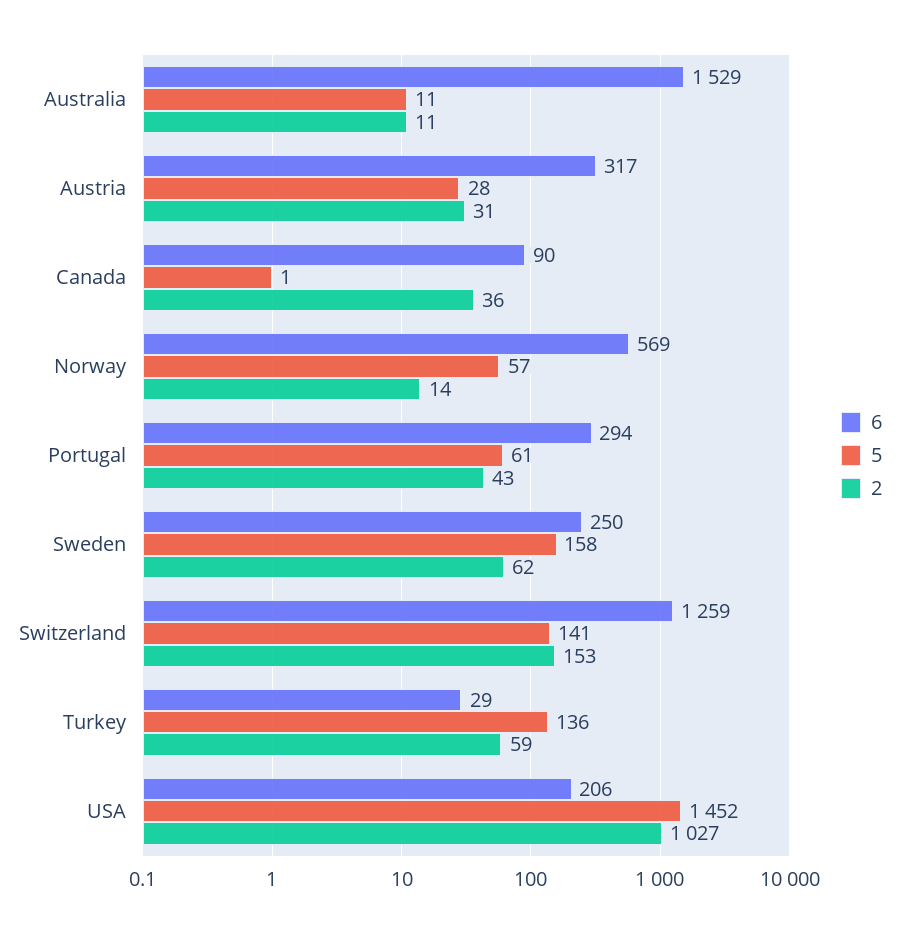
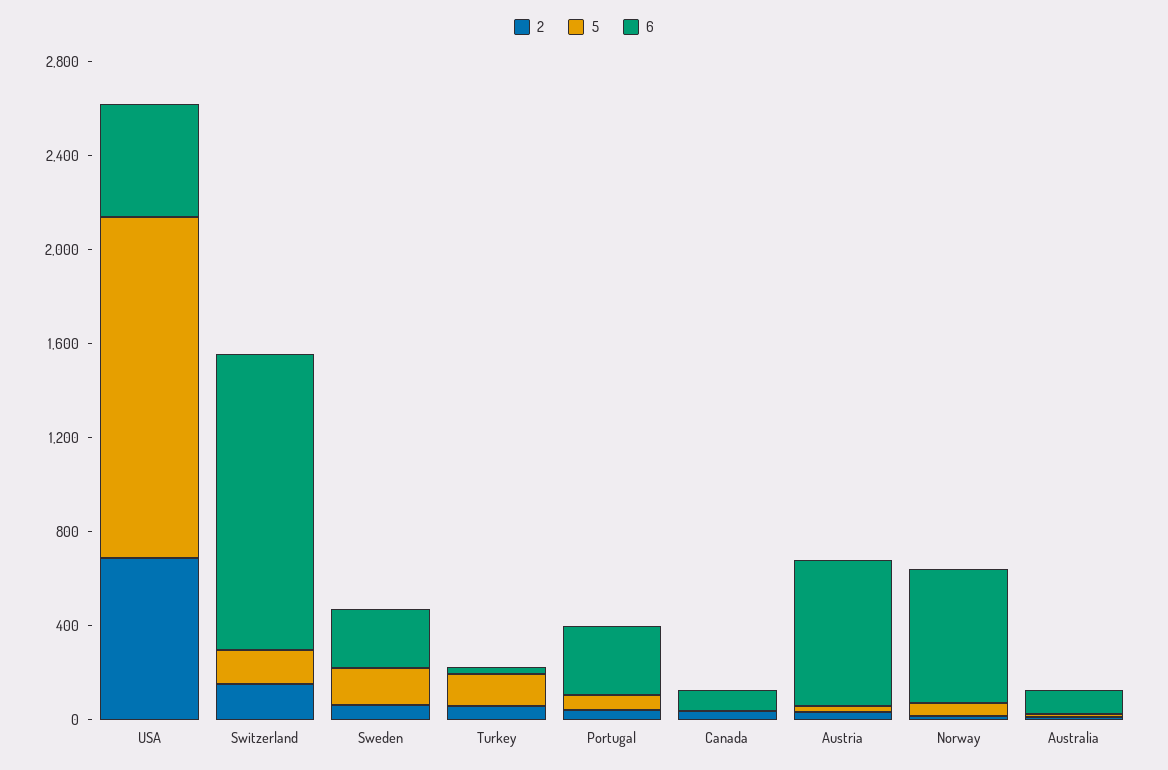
  {
    "6": {
-     "Australia": 1529,
+     "Australia": 100,
-     "Austria": 317,
+     "Austria": 600,
      "Canada": 90,
      "Norway": 569,
      "Portugal": 294,
      "Sweden": 250,
      "Switzerland": 1259,
      "Turkey": 29,
-     "USA": 206
+     "USA": 500
    },
    "5": {
      "Australia": 11,
      "Austria": 28,
      "Canada": 1,
      "Norway": 57,
      "Portugal": 61,
      "Sweden": 158,
      "Switzerland": 141,
      "Turkey": 136,
      "USA": 1452
    },
    "2": {
      "Australia": 11,
      "Austria": 31,
      "Canada": 36,
      "Norway": 14,
      "Portugal": 43,
      "Sweden": 62,
      "Switzerland": 153,
      "Turkey": 59,
-     "USA": 1027
+     "USA": 700
    }
  }

